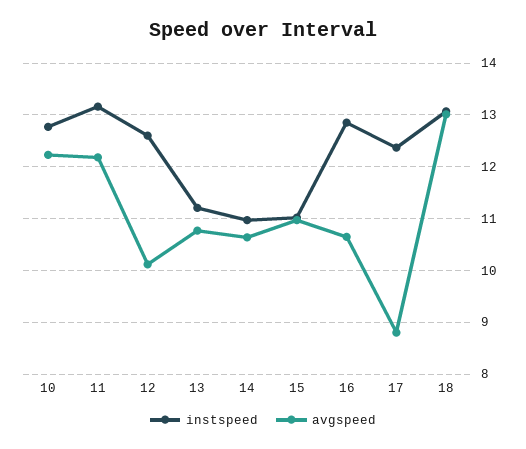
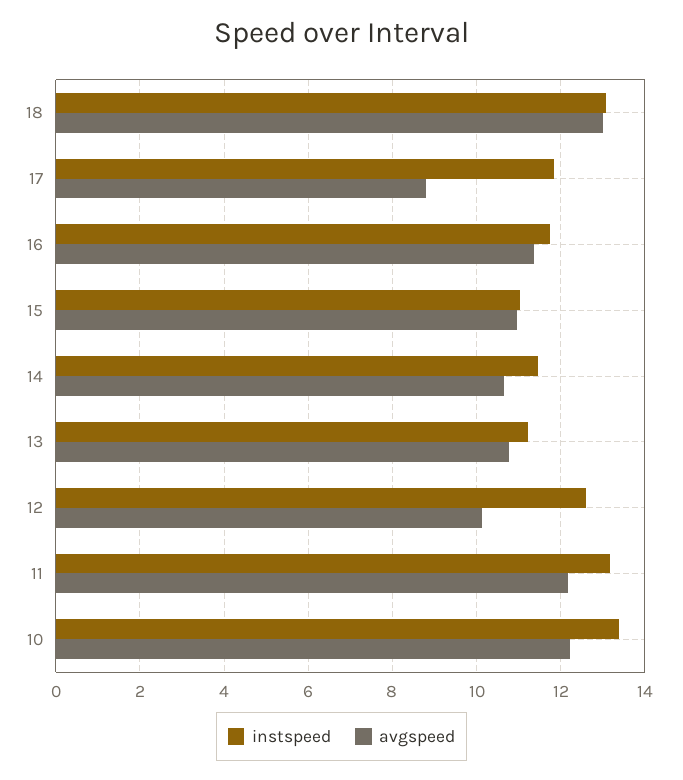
  {
    "instspeed": {
-     "10": 12.8,
+     "10": 13.4,
      "11": 13.2,
      "12": 12.6,
      "13": 11.2,
-     "14": 11,
+     "14": 11.4,
      "15": 11,
-     "16": 12.8,
+     "16": 11.8,
-     "17": 12.4,
+     "17": 11.8,
      "18": 13
    },
    "avgspeed": {
      "10": 12.2,
      "11": 12.2,
      "12": 10.2,
      "13": 10.8,
      "14": 10.6,
      "15": 11,
-     "16": 10.6,
+     "16": 11.4,
      "17": 8.8,
      "18": 13
    }
  }

